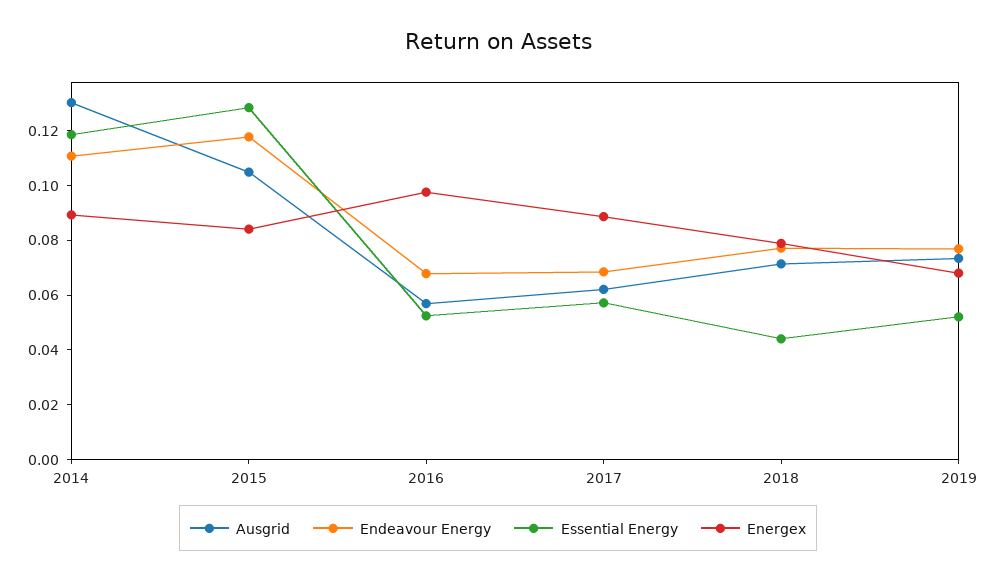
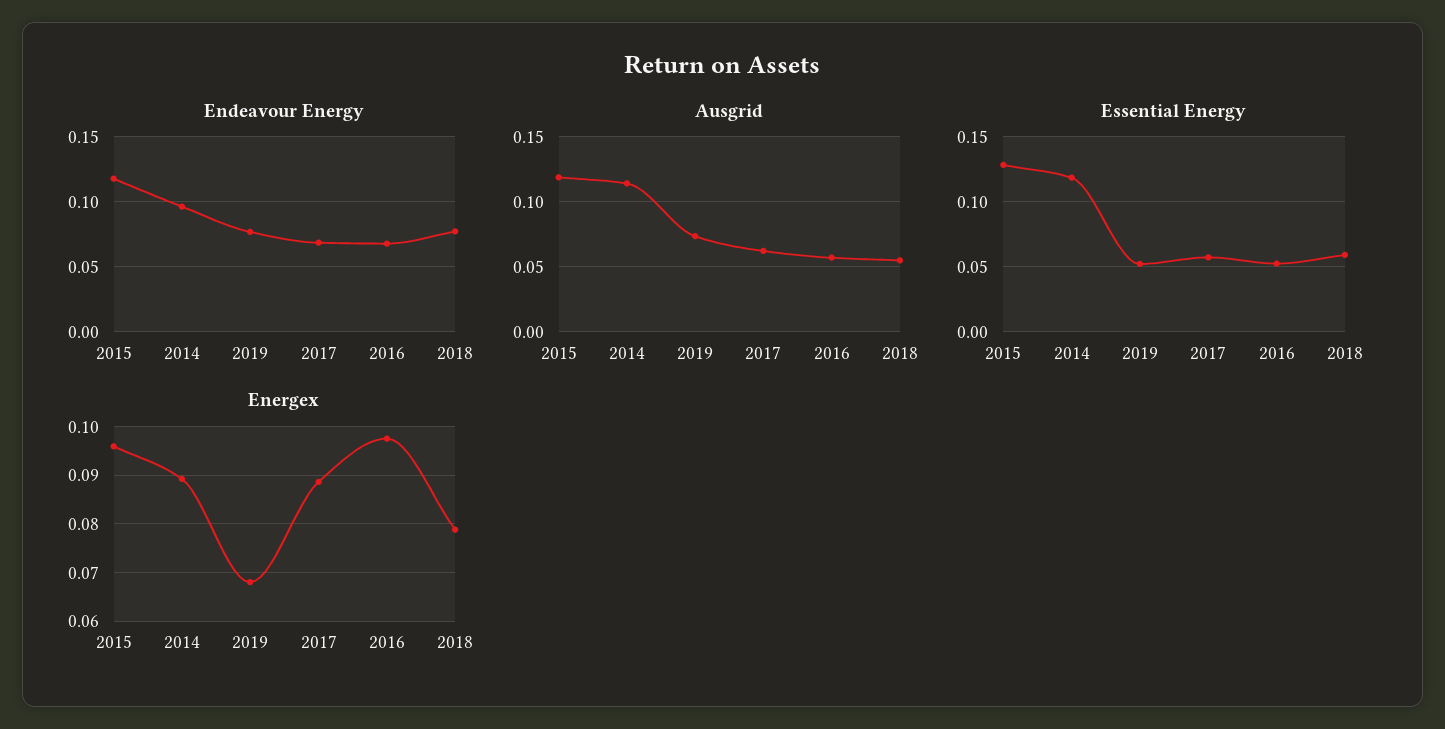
  {
    "Ausgrid": {
-     "2014": 0.13,
+     "2014": 0.115,
-     "2015": 0.105,
+     "2015": 0.12,
      "2016": 0.055,
      "2017": 0.06,
-     "2018": 0.07,
+     "2018": 0.055,
      "2019": 0.075
    },
    "Endeavour Energy": {
-     "2014": 0.11,
+     "2014": 0.095,
      "2015": 0.12,
      "2016": 0.07,
      "2017": 0.07,
      "2018": 0.075,
      "2019": 0.075
    },
    "Essential Energy": {
      "2014": 0.12,
      "2015": 0.13,
      "2016": 0.05,
      "2017": 0.055,
-     "2018": 0.045,
+     "2018": 0.06,
      "2019": 0.05
    },
    "Energex": {
      "2014": 0.09,
-     "2015": 0.085,
+     "2015": 0.096,
      "2016": 0.098,
      "2017": 0.088,
      "2018": 0.078,
      "2019": 0.068
    }
  }

